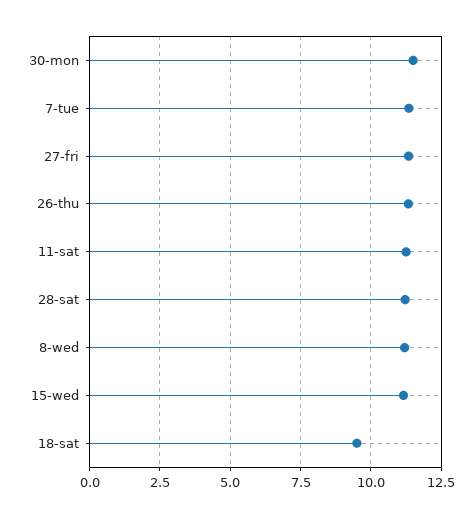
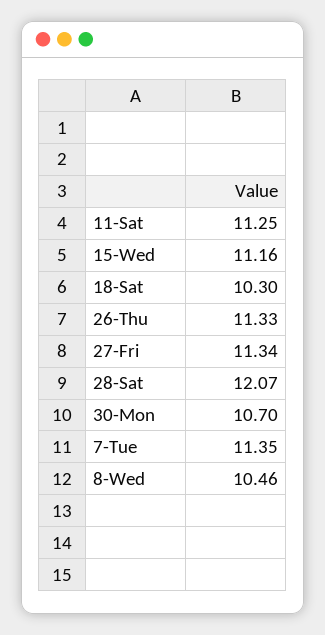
  {
-   "30-mon": 11.5,
+   "30-mon": 10.7,
    "7-tue": 11.35,
    "27-fri": 11.34,
    "26-thu": 11.33,
    "11-sat": 11.25,
-   "28-sat": 11.25,
+   "28-sat": 12.07,
-   "8-wed": 11.25,
+   "8-wed": 10.46,
    "15-wed": 11.16,
-   "18-sat": 9.5
+   "18-sat": 10.3
  }

